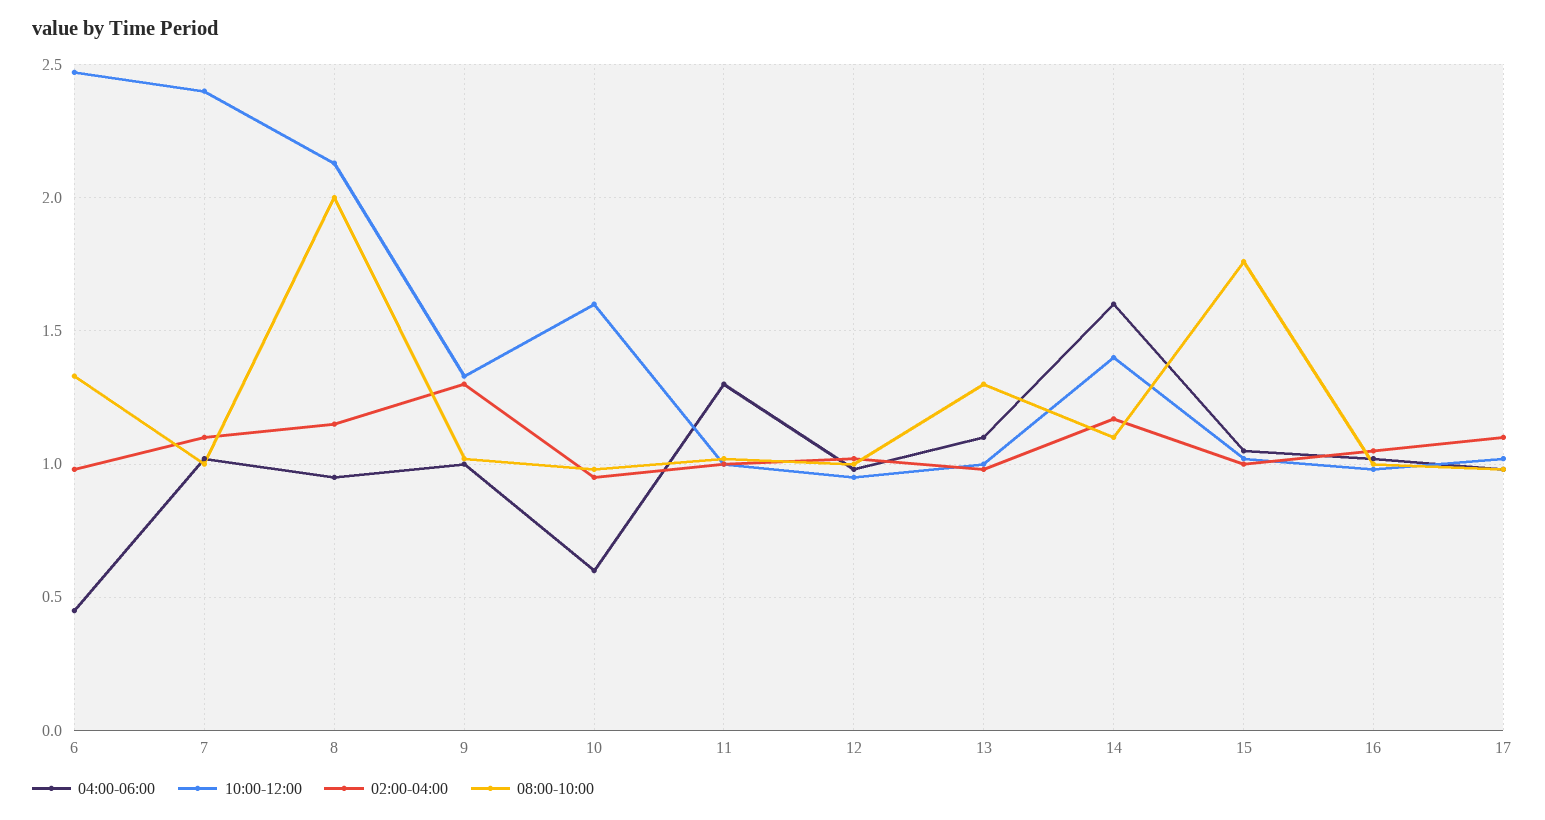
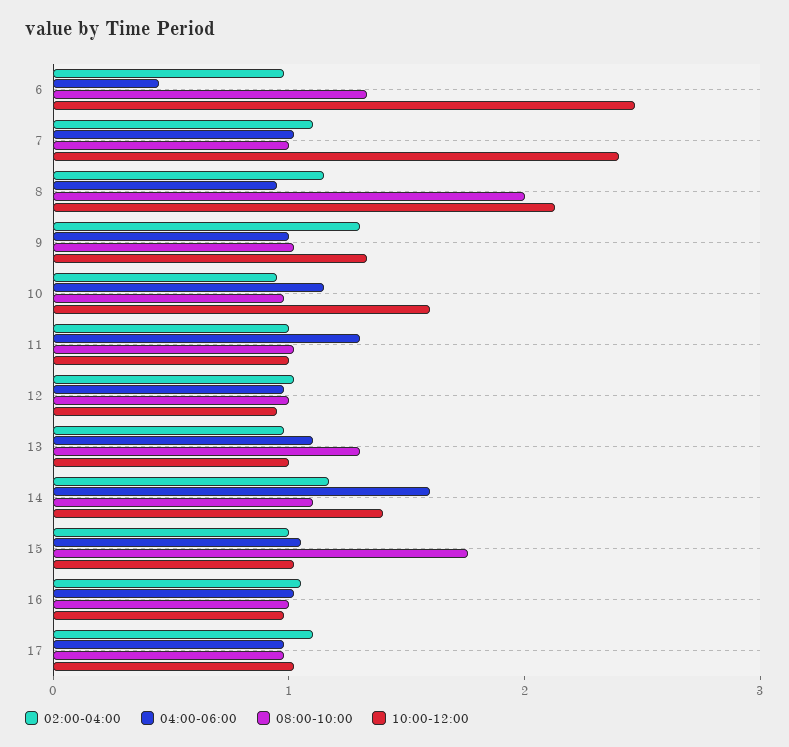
  {
    "04:00-06:00": {
      "6": 0.45,
      "7": 1,
      "8": 0.95,
      "9": 1,
-     "10": 0.6,
+     "10": 1.2,
      "11": 1.3,
      "12": 1,
      "13": 1.1,
      "14": 1.6,
      "15": 1.05,
      "16": 1,
      "17": 1
    },
    "10:00-12:00": {
      "6": 2.45,
      "7": 2.4,
      "8": 2.15,
      "9": 1.35,
      "10": 1.6,
      "11": 1,
      "12": 0.95,
      "13": 1,
      "14": 1.4,
      "15": 1,
      "16": 1,
      "17": 1
    },
    "02:00-04:00": {
      "6": 1,
      "7": 1.1,
      "8": 1.15,
      "9": 1.3,
      "10": 0.95,
      "11": 1,
      "12": 1,
      "13": 1,
      "14": 1.15,
      "15": 1,
      "16": 1.05,
      "17": 1.1
    },
    "08:00-10:00": {
      "6": 1.35,
      "7": 1,
      "8": 2,
      "9": 1,
      "10": 1,
      "11": 1,
      "12": 1,
      "13": 1.3,
      "14": 1.1,
      "15": 1.75,
      "16": 1,
      "17": 1
    }
  }

